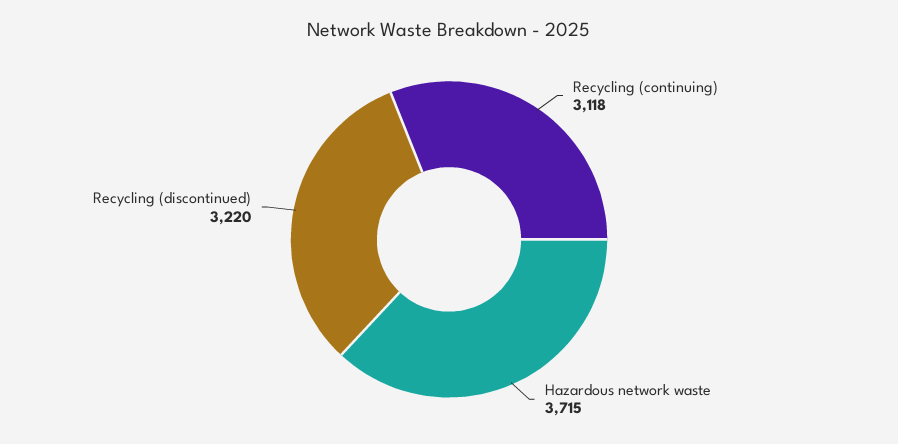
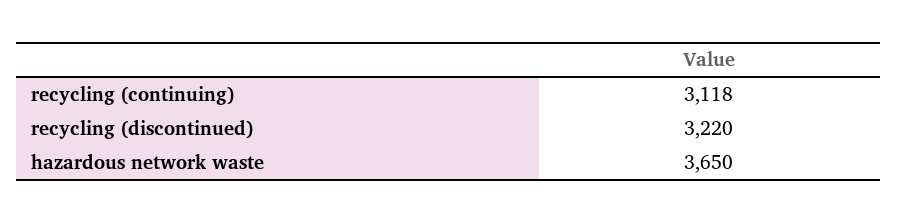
  {
    "Recycling (continuing)": 3118,
-   "Hazardous network waste": 3715,
+   "Hazardous network waste": 3650,
    "Recycling (discontinued)": 3220
  }

